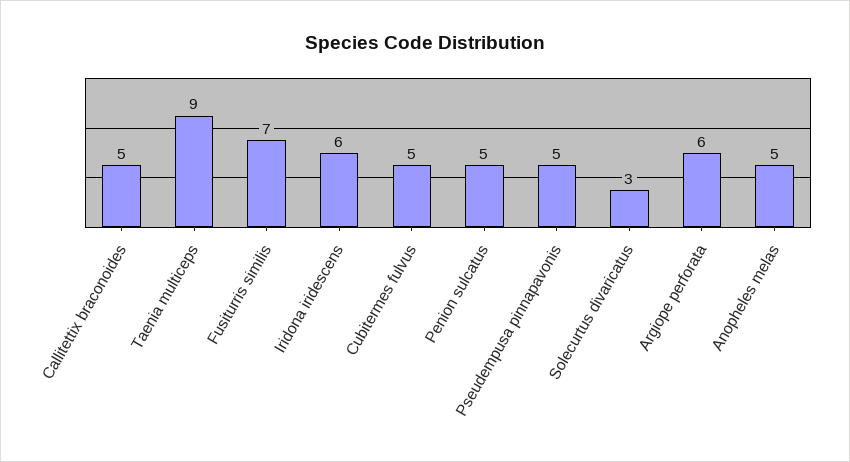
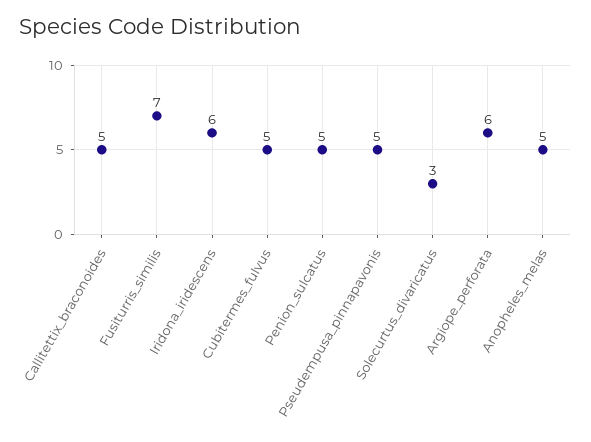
  {
    "Callitettix braconoides": 5,
-   "Taenia multiceps": 9,
    "Fusiturris similis": 7,
    "Iridona iridescens": 6,
    "Cubitermes fulvus": 5,
    "Penion sulcatus": 5,
    "Pseudempusa pinnapavonis": 5,
    "Solecurtus divaricatus": 3,
    "Argiope perforata": 6,
    "Anopheles melas": 5
  }

